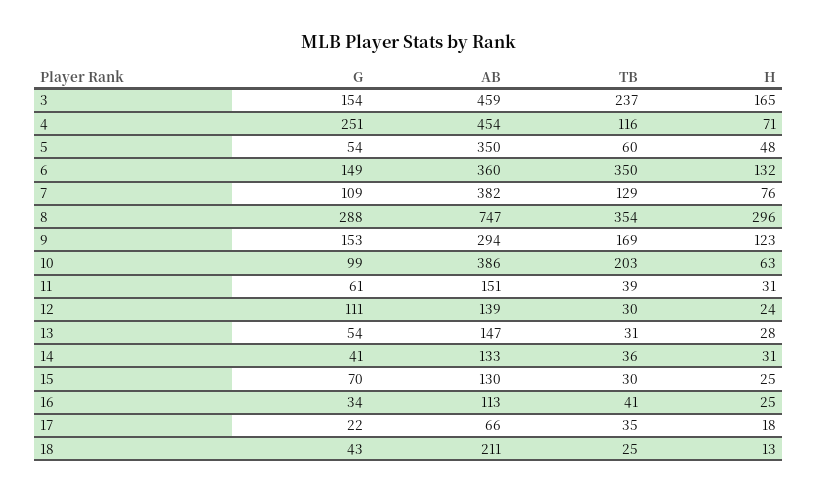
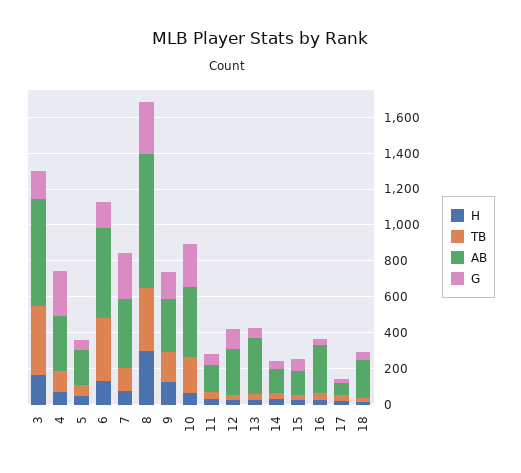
  {
    "G": {
      "3": 154,
      "4": 251,
      "5": 54,
      "6": 149,
-     "7": 109,
+     "7": 250,
      "8": 288,
      "9": 153,
-     "10": 99,
+     "10": 250,
      "11": 61,
      "12": 111,
      "13": 54,
      "14": 41,
      "15": 70,
      "16": 34,
      "17": 22,
      "18": 43
    },
    "AB": {
-     "3": 459,
+     "3": 600,
-     "4": 454,
+     "4": 300,
-     "5": 350,
+     "5": 200,
-     "6": 360,
+     "6": 500,
      "7": 382,
      "8": 747,
      "9": 294,
      "10": 386,
      "11": 151,
-     "12": 139,
+     "12": 250,
-     "13": 147,
+     "13": 300,
      "14": 133,
      "15": 130,
-     "16": 113,
+     "16": 250,
      "17": 66,
      "18": 211
    },
    "TB": {
-     "3": 237,
+     "3": 400,
      "4": 116,
      "5": 60,
      "6": 350,
      "7": 129,
      "8": 354,
      "9": 169,
      "10": 203,
      "11": 39,
      "12": 30,
      "13": 31,
      "14": 36,
      "15": 30,
      "16": 41,
      "17": 35,
      "18": 25
    },
    "H": {
      "3": 165,
      "4": 71,
      "5": 48,
      "6": 132,
      "7": 76,
      "8": 296,
      "9": 123,
      "10": 63,
      "11": 31,
      "12": 24,
      "13": 28,
      "14": 31,
      "15": 25,
      "16": 25,
      "17": 18,
      "18": 13
    }
  }

